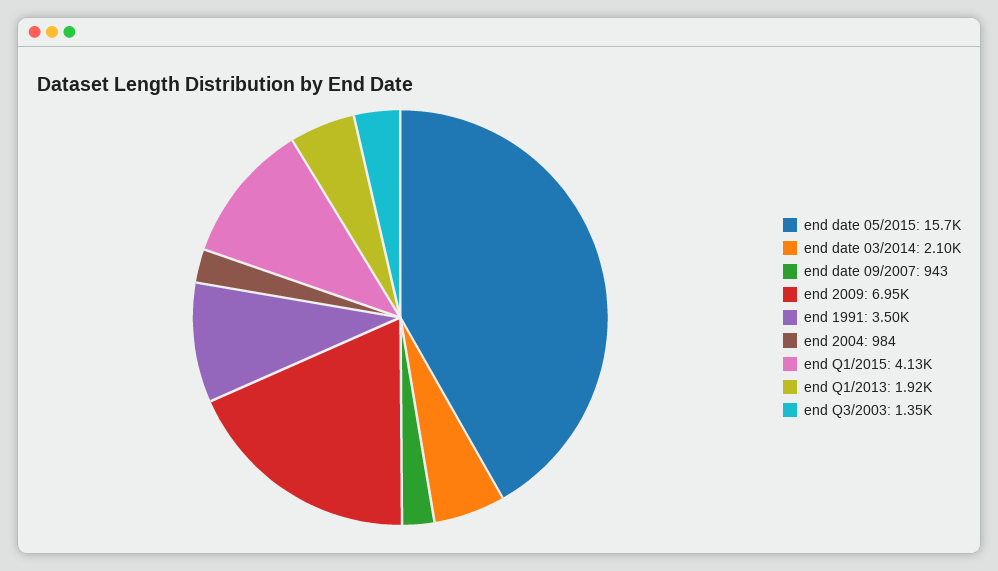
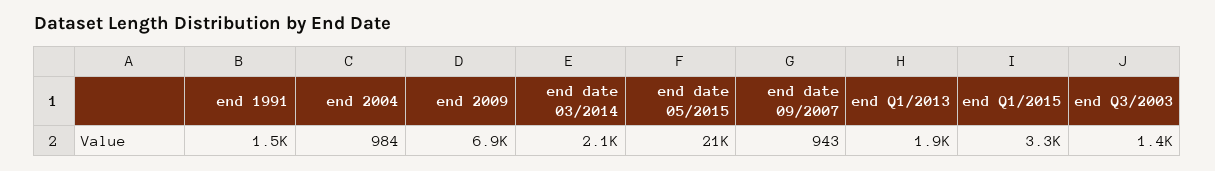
  {
-   "end date 05/2015": 15700,
+   "end date 05/2015": 21000,
    "end date 03/2014": 2100,
    "end date 09/2007": 943,
    "end 2009": 6950,
-   "end 1991": 3500,
+   "end 1991": 1500,
    "end 2004": 984,
-   "end Q1/2015": 4130,
+   "end Q1/2015": 3300,
    "end Q1/2013": 1920,
    "end Q3/2003": 1350
  }

